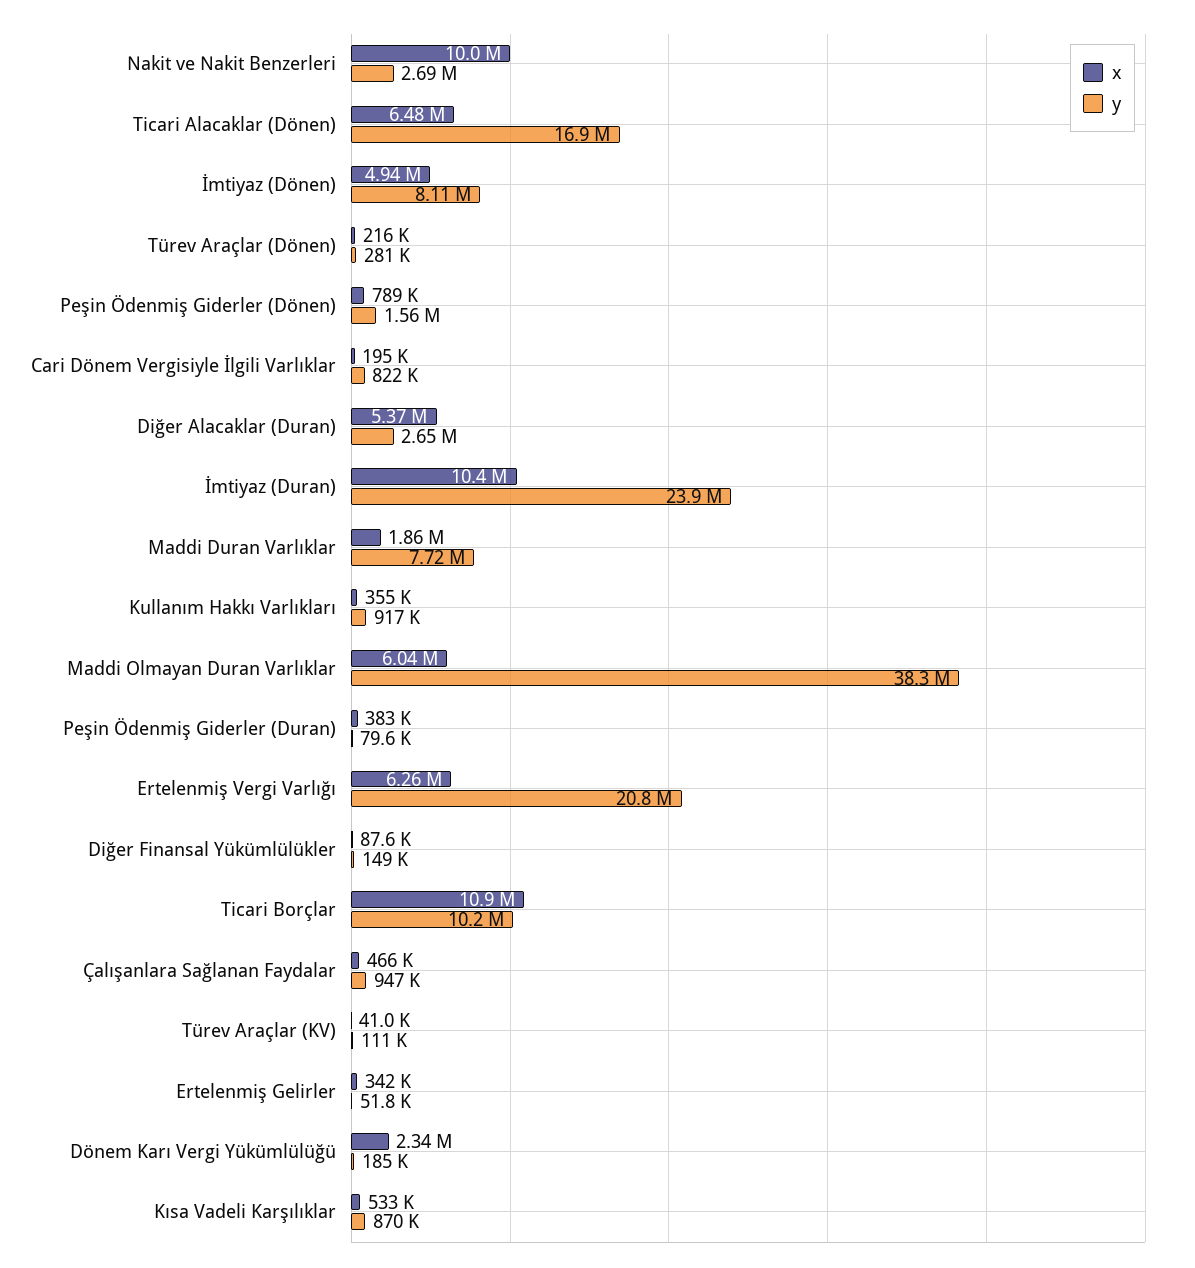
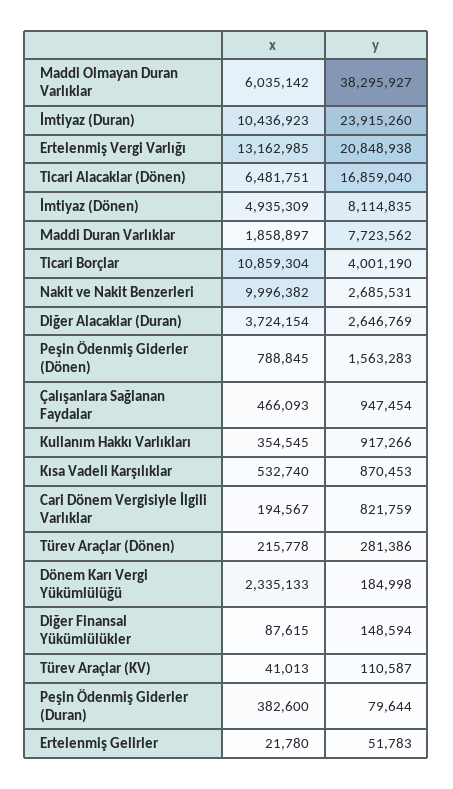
  {
    "x": {
      "Nakit ve Nakit Benzerleri": 9996382,
      "Ticari Alacaklar (Dönen)": 6481751,
      "İmtiyaz (Dönen)": 4935309,
      "Türev Araçlar (Dönen)": 215778,
      "Peşin Ödenmiş Giderler (Dönen)": 788845,
      "Cari Dönem Vergisiyle İlgili Varlıklar": 194567,
-     "Diğer Alacaklar (Duran)": 5370000,
+     "Diğer Alacaklar (Duran)": 3724154,
      "İmtiyaz (Duran)": 10436923,
      "Maddi Duran Varlıklar": 1858897,
      "Kullanım Hakkı Varlıkları": 354545,
      "Maddi Olmayan Duran Varlıklar": 6035142,
      "Peşin Ödenmiş Giderler (Duran)": 382600,
-     "Ertelenmiş Vergi Varlığı": 6260000,
+     "Ertelenmiş Vergi Varlığı": 13162985,
      "Diğer Finansal Yükümlülükler": 87615,
      "Ticari Borçlar": 10859304,
      "Çalışanlara Sağlanan Faydalar": 466093,
      "Türev Araçlar (KV)": 41013,
-     "Ertelenmiş Gelirler": 342000,
+     "Ertelenmiş Gelirler": 21780,
      "Dönem Karı Vergi Yükümlülüğü": 2335133,
      "Kısa Vadeli Karşılıklar": 532740
    },
    "y": {
      "Nakit ve Nakit Benzerleri": 2685531,
      "Ticari Alacaklar (Dönen)": 16859040,
      "İmtiyaz (Dönen)": 8114835,
      "Türev Araçlar (Dönen)": 281386,
      "Peşin Ödenmiş Giderler (Dönen)": 1563283,
      "Cari Dönem Vergisiyle İlgili Varlıklar": 821759,
      "Diğer Alacaklar (Duran)": 2646769,
      "İmtiyaz (Duran)": 23915260,
      "Maddi Duran Varlıklar": 7723562,
      "Kullanım Hakkı Varlıkları": 917266,
      "Maddi Olmayan Duran Varlıklar": 38295927,
      "Peşin Ödenmiş Giderler (Duran)": 79644,
      "Ertelenmiş Vergi Varlığı": 20848938,
      "Diğer Finansal Yükümlülükler": 148594,
-     "Ticari Borçlar": 10200000,
+     "Ticari Borçlar": 4001190,
      "Çalışanlara Sağlanan Faydalar": 947454,
      "Türev Araçlar (KV)": 110587,
      "Ertelenmiş Gelirler": 51783,
      "Dönem Karı Vergi Yükümlülüğü": 184998,
      "Kısa Vadeli Karşılıklar": 870453
    }
  }

